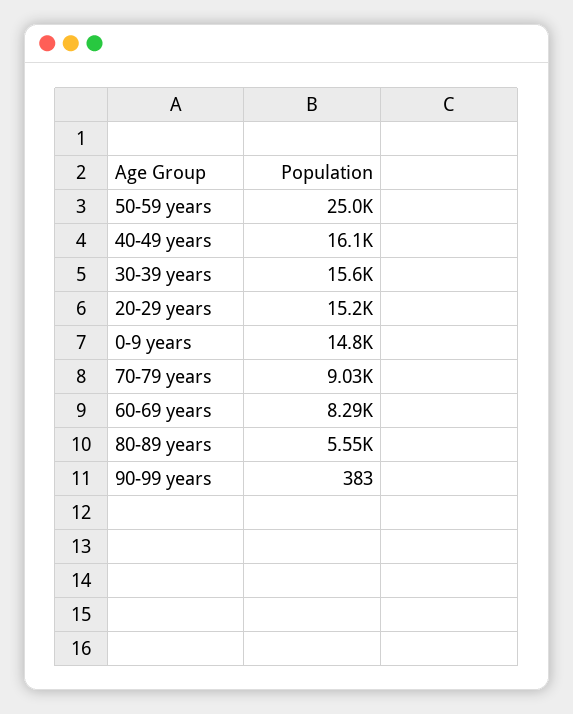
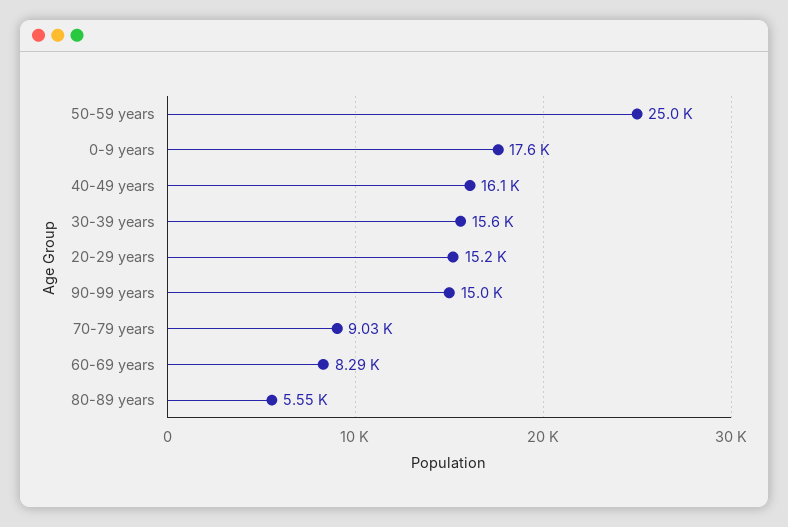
  {
    "50-59 years": 25000,
    "40-49 years": 16100,
    "30-39 years": 15600,
    "20-29 years": 15200,
-   "0-9 years": 14800,
+   "0-9 years": 17600,
    "70-79 years": 9030,
    "60-69 years": 8290,
    "80-89 years": 5550,
-   "90-99 years": 383
+   "90-99 years": 15000
  }

